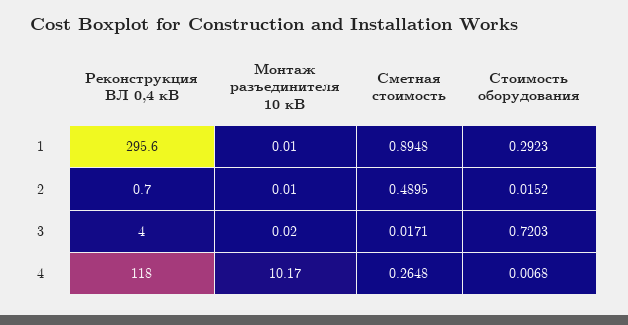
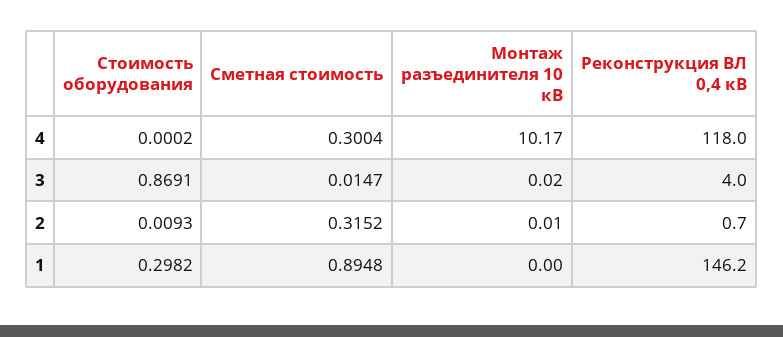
  {
    "Реконструкция ВЛ 0,4 кВ": {
-     "1": 295.6,
+     "1": 146.2,
      "2": 0.7,
      "3": 4,
      "4": 118
    },
    "Монтаж разъединителя 10 кВ": {
-     "1": 0.01,
+     "1": 0,
      "2": 0.01,
      "3": 0.02,
      "4": 10.17
    },
    "Сметная стоимость": {
      "1": 0.8948,
-     "2": 0.4895,
+     "2": 0.3152,
-     "3": 0.0171,
+     "3": 0.0147,
-     "4": 0.2648
+     "4": 0.3004
    },
    "Стоимость оборудования": {
-     "1": 0.2923,
+     "1": 0.2982,
-     "2": 0.0152,
+     "2": 0.0093,
-     "3": 0.7203,
+     "3": 0.8691,
-     "4": 0.0068
+     "4": 0.0002
    }
  }

